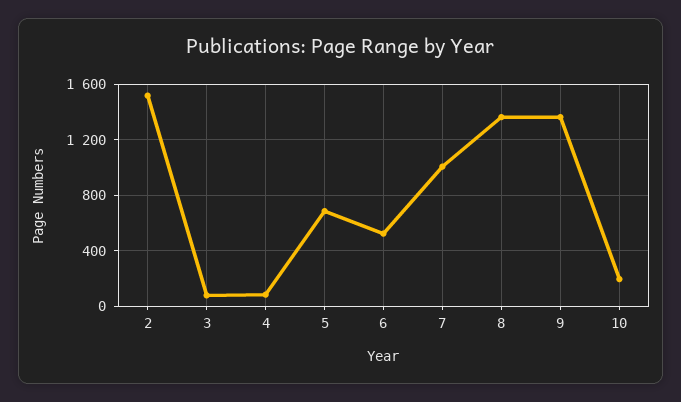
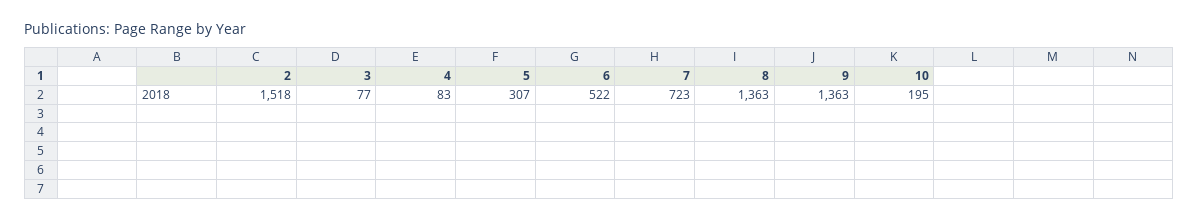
  {
    "2": 1518,
    "3": 77,
    "4": 83,
-   "5": 700,
+   "5": 307,
    "6": 522,
-   "7": 1000,
+   "7": 723,
    "8": 1363,
    "9": 1363,
    "10": 195
  }

